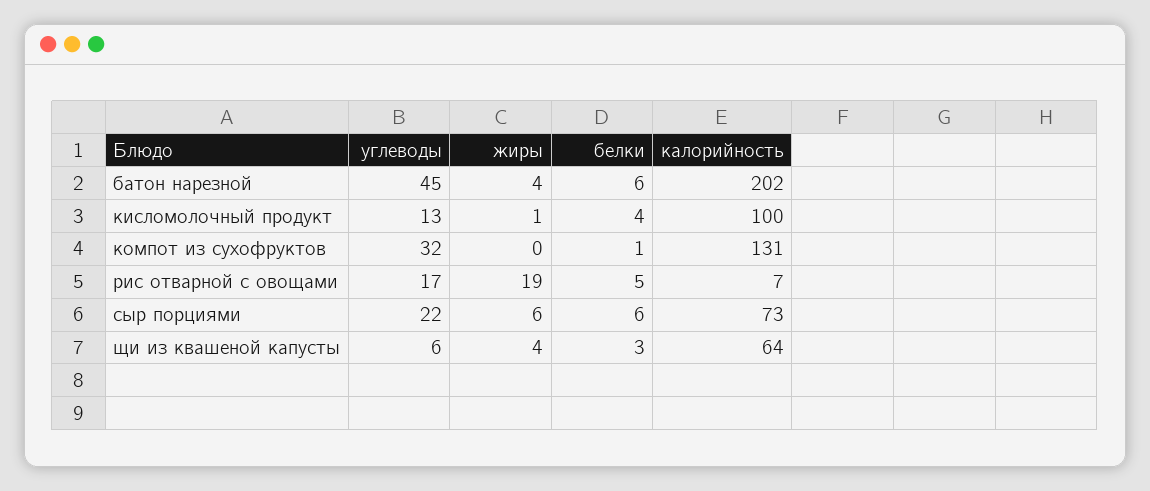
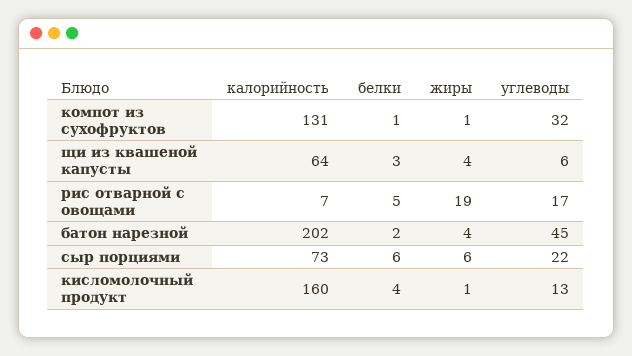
  {
    "углеводы": {
      "батон нарезной": 45,
      "кисломолочный продукт": 13,
      "компот из сухофруктов": 32,
      "рис отварной с овощами": 17,
      "сыр порциями": 22,
      "щи из квашеной капусты": 6
    },
    "жиры": {
      "батон нарезной": 4,
      "кисломолочный продукт": 1,
-     "компот из сухофруктов": 0,
+     "компот из сухофруктов": 1,
      "рис отварной с овощами": 19,
      "сыр порциями": 6,
      "щи из квашеной капусты": 4
    },
    "белки": {
-     "батон нарезной": 6,
+     "батон нарезной": 2,
      "кисломолочный продукт": 4,
      "компот из сухофруктов": 1,
      "рис отварной с овощами": 5,
      "сыр порциями": 6,
      "щи из квашеной капусты": 3
    },
    "калорийность": {
      "батон нарезной": 202,
-     "кисломолочный продукт": 100,
+     "кисломолочный продукт": 160,
      "компот из сухофруктов": 131,
      "рис отварной с овощами": 7,
      "сыр порциями": 73,
      "щи из квашеной капусты": 64
    }
  }

